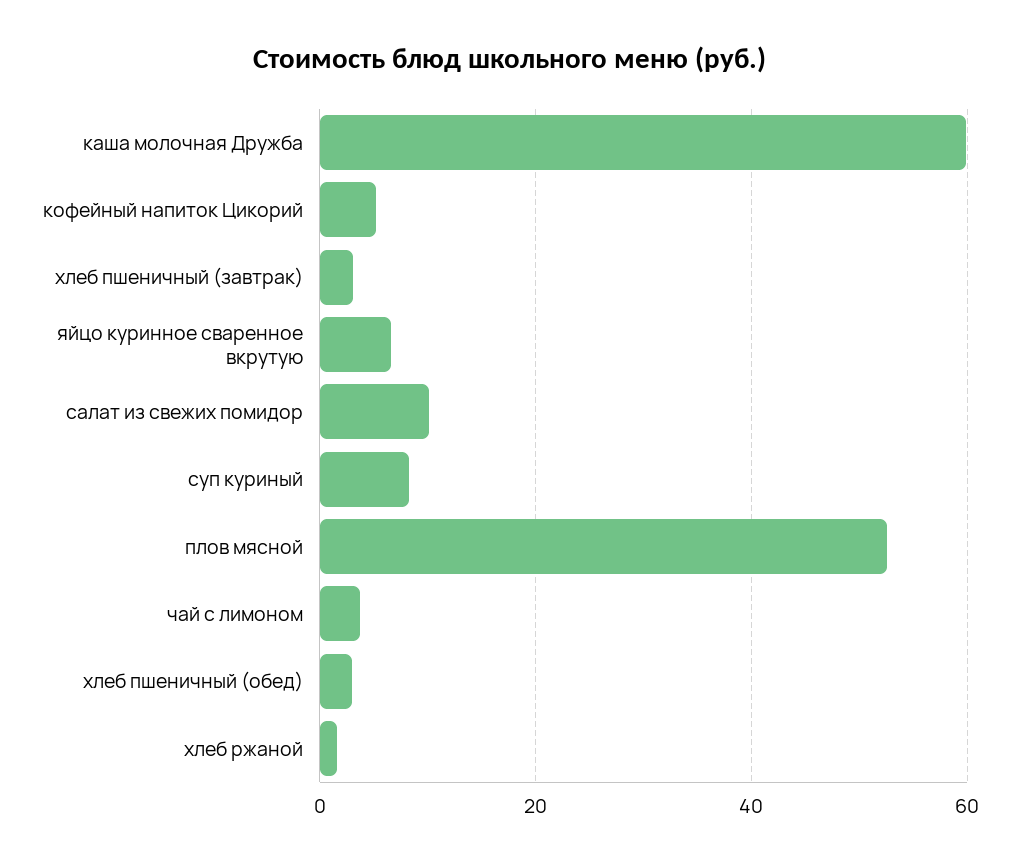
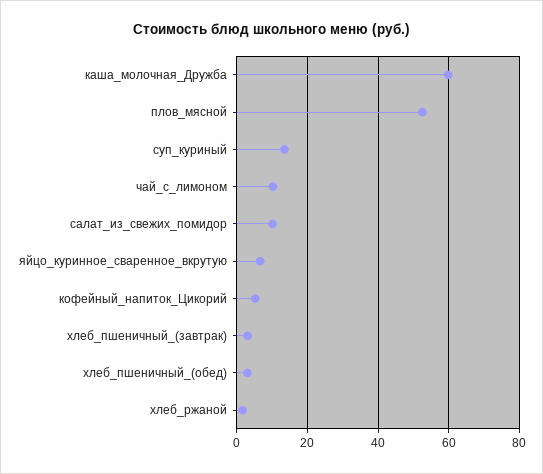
  {
    "каша молочная Дружба": 60,
    "кофейный напиток Цикорий": 6,
    "хлеб пшеничный (завтрак)": 4,
    "яйцо куринное сваренное вкрутую": 6,
    "салат из свежих помидор": 10,
-   "суп куриный": 8,
+   "суп куриный": 14,
    "плов мясной": 52,
-   "чай с лимоном": 4,
+   "чай с лимоном": 10,
    "хлеб пшеничный (обед)": 2,
    "хлеб ржаной": 2
  }

